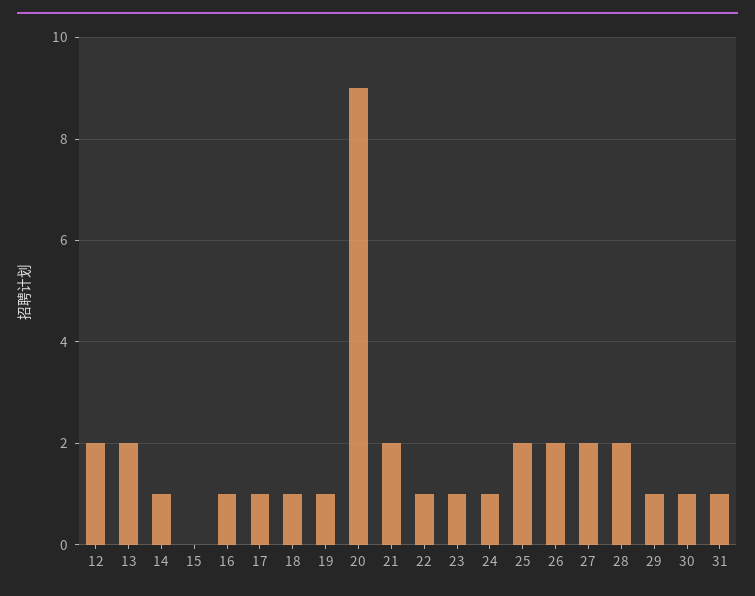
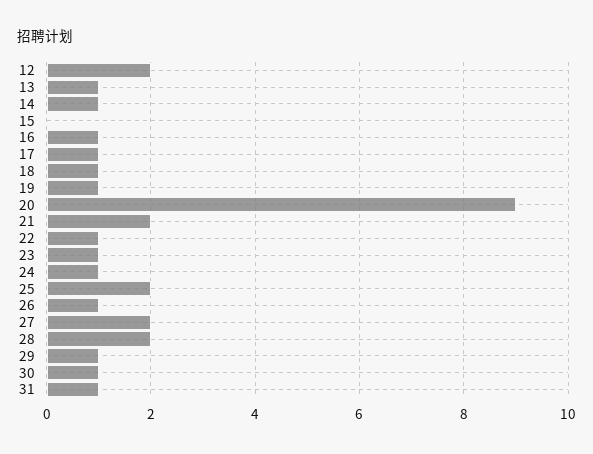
  {
    "12": 2,
-   "13": 2,
+   "13": 1,
    "14": 1,
    "15": 0,
    "16": 1,
    "17": 1,
    "18": 1,
    "19": 1,
    "20": 9,
    "21": 2,
    "22": 1,
    "23": 1,
    "24": 1,
    "25": 2,
-   "26": 2,
+   "26": 1,
    "27": 2,
    "28": 2,
    "29": 1,
    "30": 1,
    "31": 1
  }

